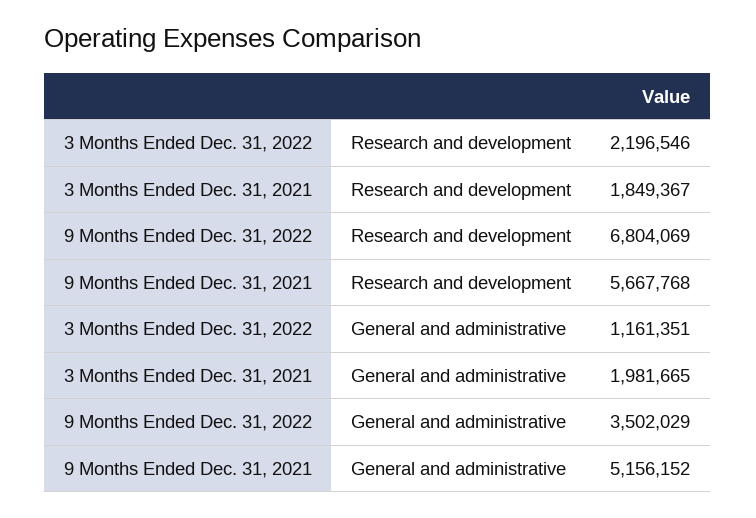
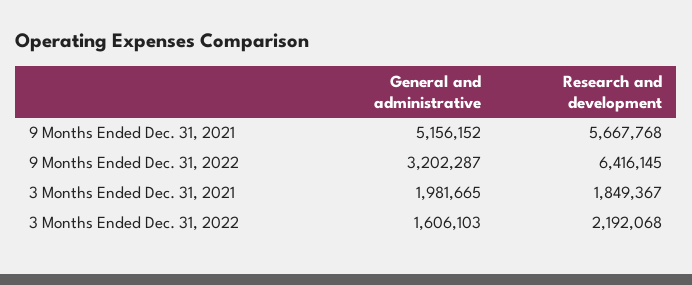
  {
    "3 Months Ended Dec. 31, 2022": {
-     "Research and development": 2196546,
+     "Research and development": 2192068,
-     "General and administrative": 1161351
+     "General and administrative": 1606103
    },
    "3 Months Ended Dec. 31, 2021": {
      "Research and development": 1849367,
      "General and administrative": 1981665
    },
    "9 Months Ended Dec. 31, 2022": {
-     "Research and development": 6804069,
+     "Research and development": 6416145,
-     "General and administrative": 3502029
+     "General and administrative": 3202287
    },
    "9 Months Ended Dec. 31, 2021": {
      "Research and development": 5667768,
      "General and administrative": 5156152
    }
  }

